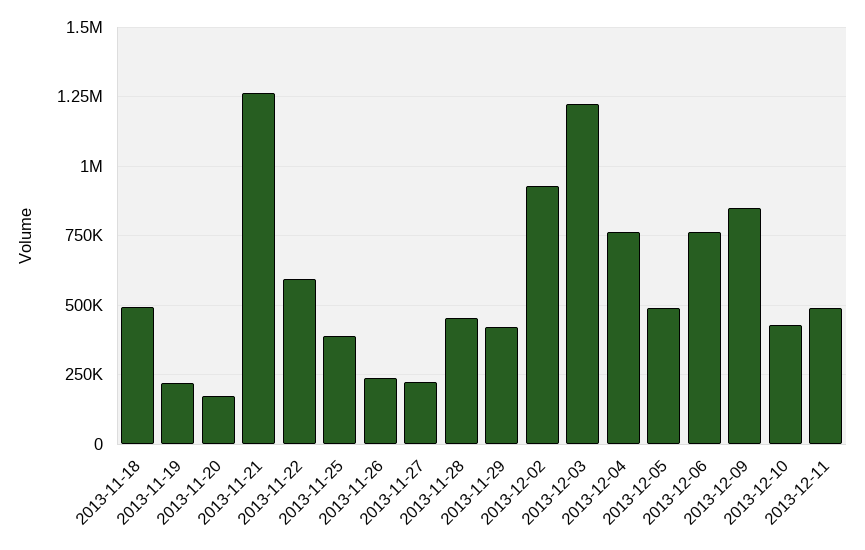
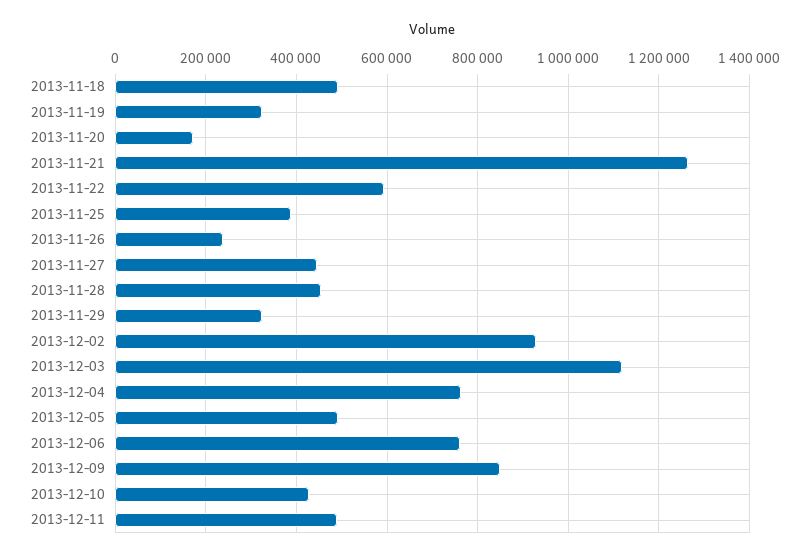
  {
    "2013-11-18": 500000,
-   "2013-11-19": 225000,
+   "2013-11-19": 320000,
    "2013-11-20": 180000,
    "2013-11-21": 1260000,
    "2013-11-22": 600000,
    "2013-11-25": 380000,
    "2013-11-26": 240000,
-   "2013-11-27": 225000,
+   "2013-11-27": 440000,
    "2013-11-28": 460000,
-   "2013-11-29": 425000,
+   "2013-11-29": 320000,
    "2013-12-02": 920000,
-   "2013-12-03": 1225000,
+   "2013-12-03": 1120000,
    "2013-12-04": 760000,
    "2013-12-05": 500000,
    "2013-12-06": 760000,
    "2013-12-09": 860000,
    "2013-12-10": 420000,
    "2013-12-11": 500000
  }

